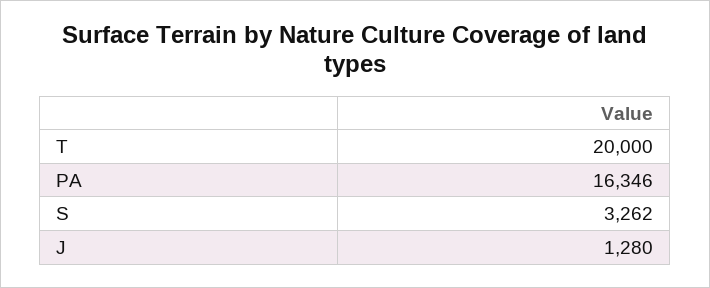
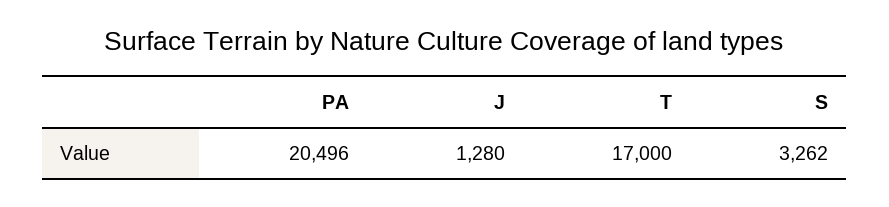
  {
-   "T": 20000,
+   "T": 17000,
-   "PA": 16346,
+   "PA": 20496,
    "S": 3262,
    "J": 1280
  }

